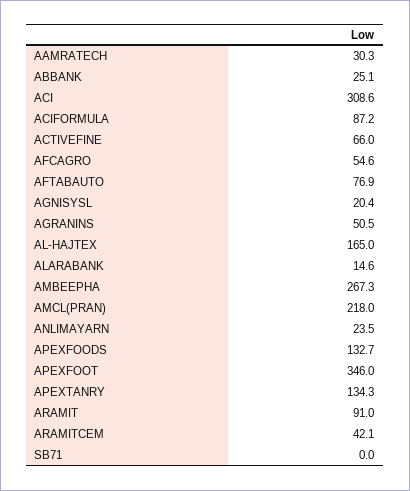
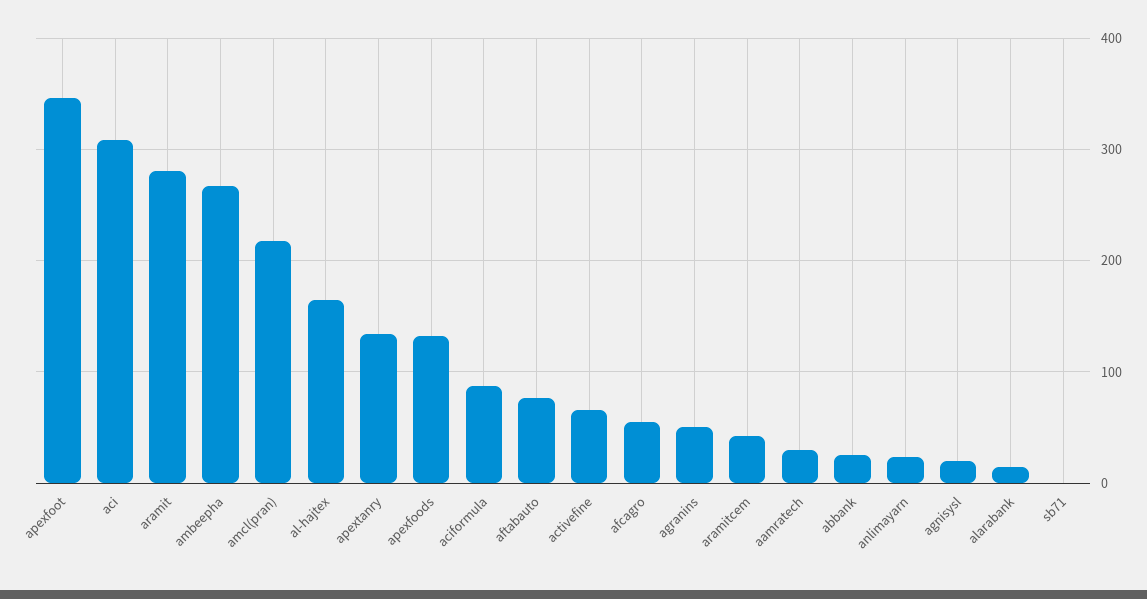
  {
    "AAMRATECH": 30.3,
    "ABBANK": 25.1,
    "ACI": 308.6,
    "ACIFORMULA": 87.2,
    "ACTIVEFINE": 66,
    "AFCAGRO": 54.6,
    "AFTABAUTO": 76.9,
    "AGNISYSL": 20.4,
    "AGRANINS": 50.5,
    "AL-HAJTEX": 165,
    "ALARABANK": 14.6,
    "AMBEEPHA": 267.3,
    "AMCL(PRAN)": 218,
    "ANLIMAYARN": 23.5,
    "APEXFOODS": 132.7,
    "APEXFOOT": 346,
    "APEXTANRY": 134.3,
-   "ARAMIT": 91,
+   "ARAMIT": 280,
    "ARAMITCEM": 42.1,
    "SB71": 0
  }

